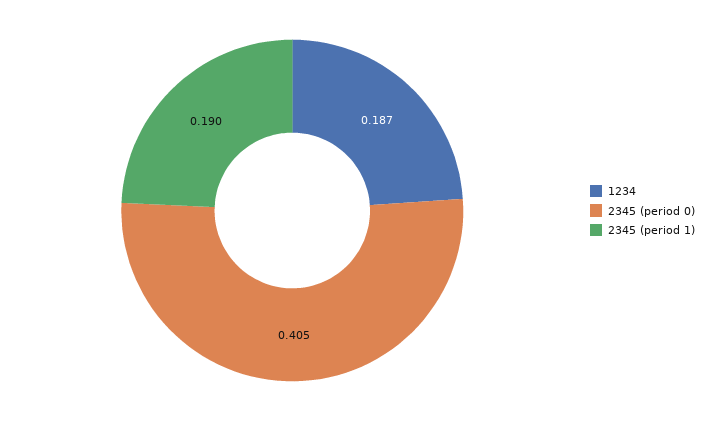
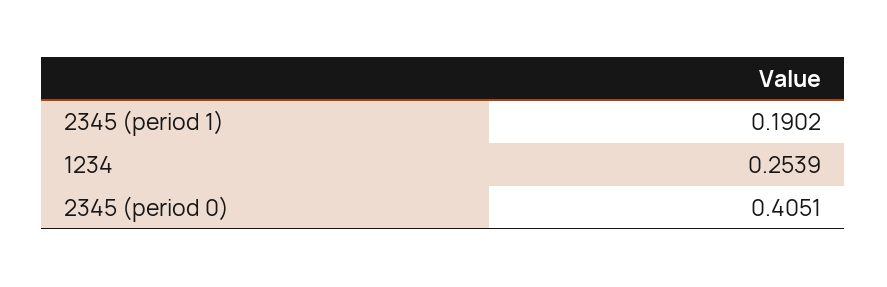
  {
-   "1234": 0.187,
+   "1234": 0.2539,
    "2345 (period 0)": 0.4051,
    "2345 (period 1)": 0.1902
  }

